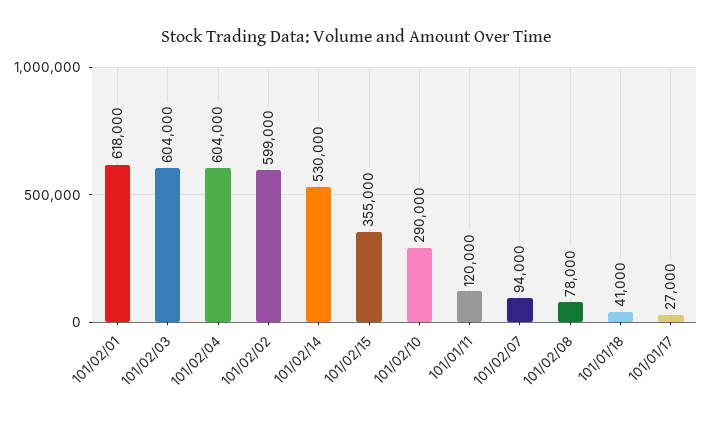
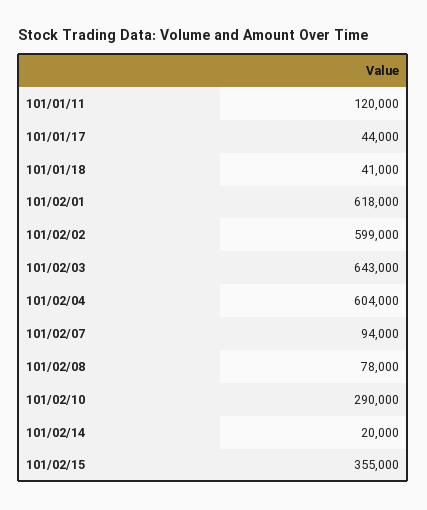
  {
    "101/02/01": 618000,
-   "101/02/03": 604000,
+   "101/02/03": 643000,
    "101/02/04": 604000,
    "101/02/02": 599000,
-   "101/02/14": 530000,
+   "101/02/14": 20000,
    "101/02/15": 355000,
    "101/02/10": 290000,
    "101/01/11": 120000,
    "101/02/07": 94000,
    "101/02/08": 78000,
    "101/01/18": 41000,
-   "101/01/17": 27000
+   "101/01/17": 44000
  }

